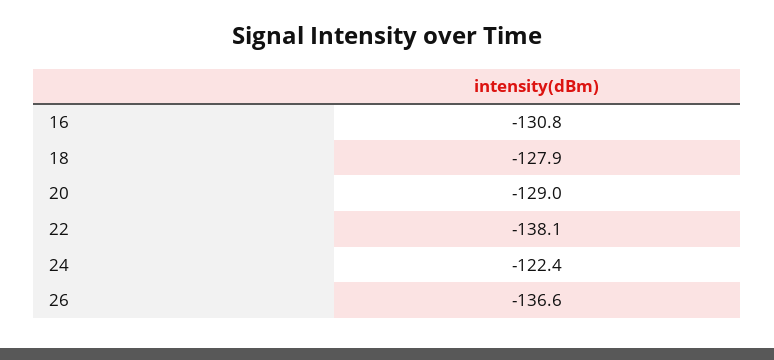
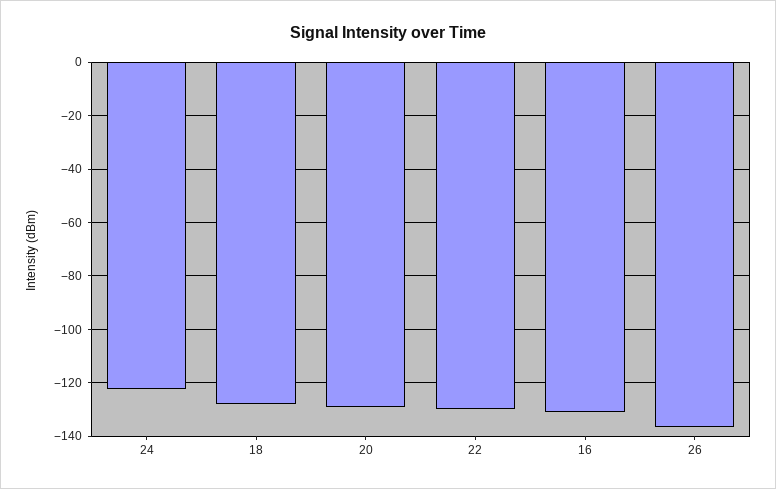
  {
    "16": -130.8,
    "18": -127.9,
    "20": -129,
-   "22": -138.1,
+   "22": -130,
    "24": -122.4,
    "26": -136.6
  }

